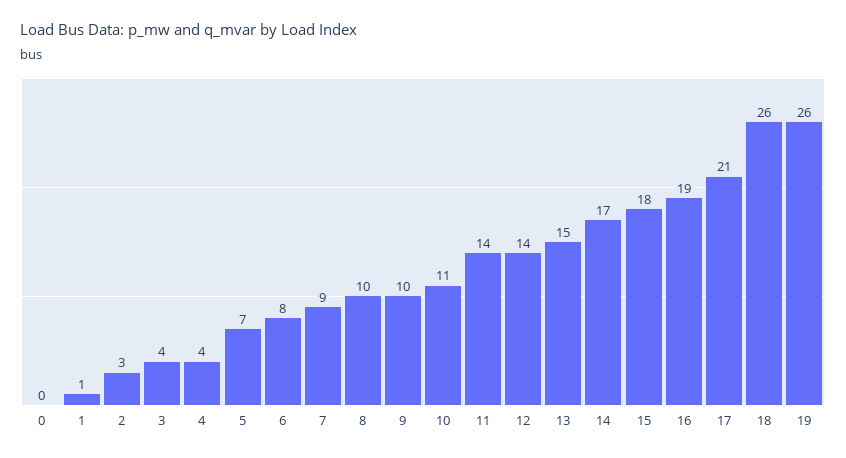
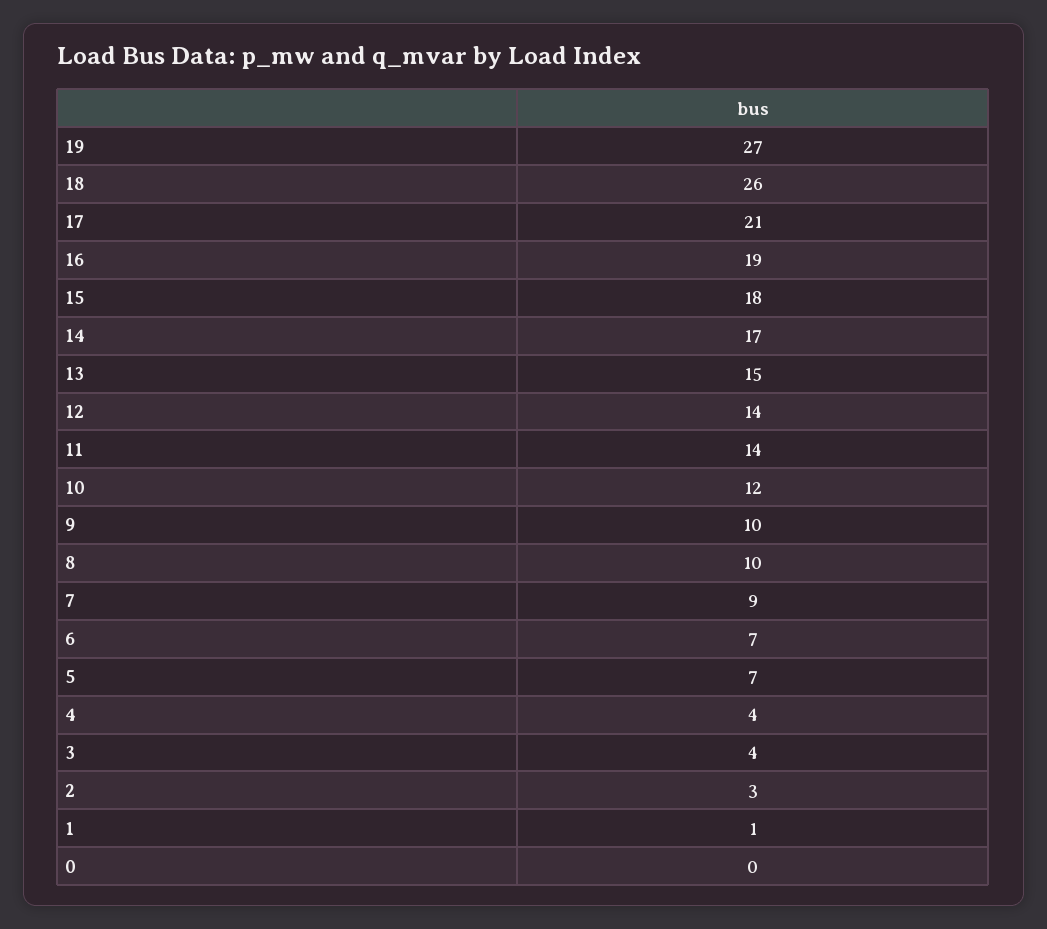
  {
    "0": 0,
    "1": 1,
    "2": 3,
    "3": 4,
    "4": 4,
    "5": 7,
-   "6": 8,
+   "6": 7,
    "7": 9,
    "8": 10,
    "9": 10,
-   "10": 11,
+   "10": 12,
    "11": 14,
    "12": 14,
    "13": 15,
    "14": 17,
    "15": 18,
    "16": 19,
    "17": 21,
    "18": 26,
-   "19": 26
+   "19": 27
  }

